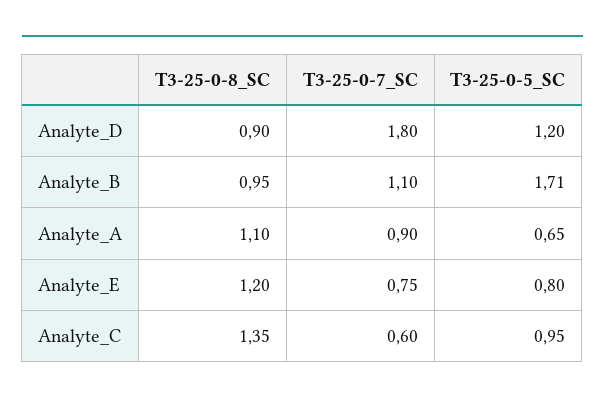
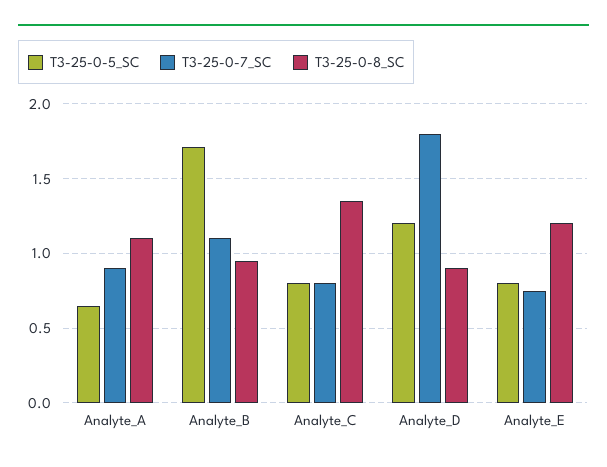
  {
    "T3-25-0-8_SC": {
      "Analyte_D": 0.9,
      "Analyte_B": 0.95,
      "Analyte_A": 1.1,
      "Analyte_E": 1.2,
      "Analyte_C": 1.35
    },
    "T3-25-0-7_SC": {
      "Analyte_D": 1.8,
      "Analyte_B": 1.1,
      "Analyte_A": 0.9,
      "Analyte_E": 0.75,
-     "Analyte_C": 0.6
+     "Analyte_C": 0.8
    },
    "T3-25-0-5_SC": {
      "Analyte_D": 1.2,
      "Analyte_B": 1.71,
      "Analyte_A": 0.65,
      "Analyte_E": 0.8,
-     "Analyte_C": 0.95
+     "Analyte_C": 0.8
    }
  }

